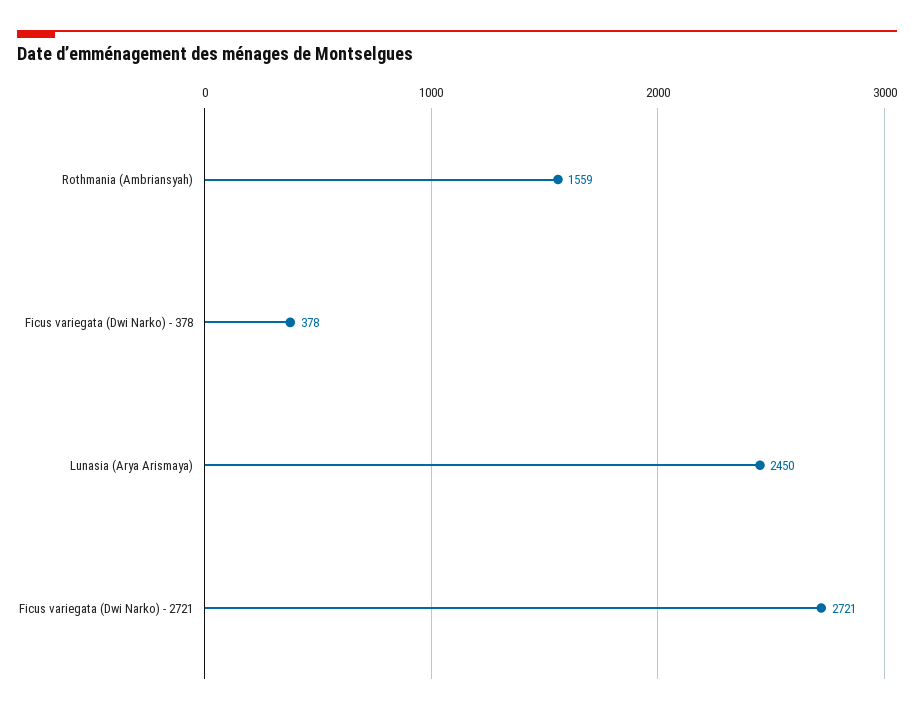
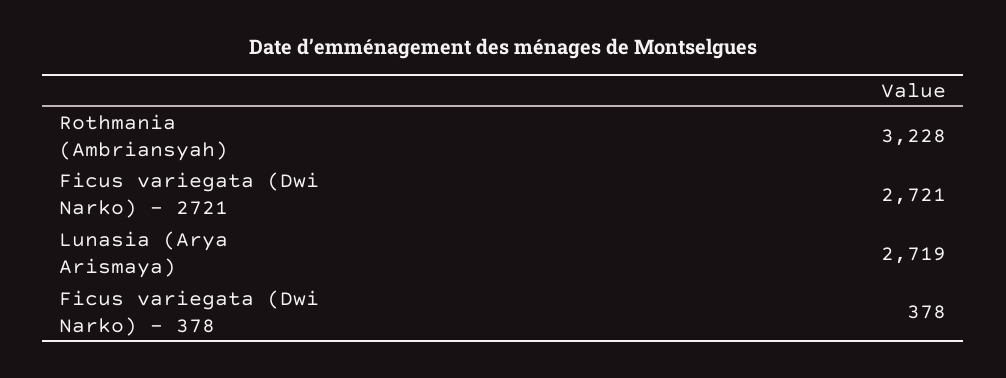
  {
-   "Rothmania (Ambriansyah)": 1559,
+   "Rothmania (Ambriansyah)": 3228,
    "Ficus variegata (Dwi Narko) - 378": 378,
-   "Lunasia (Arya Arismaya)": 2450,
+   "Lunasia (Arya Arismaya)": 2719,
    "Ficus variegata (Dwi Narko) - 2721": 2721
  }

